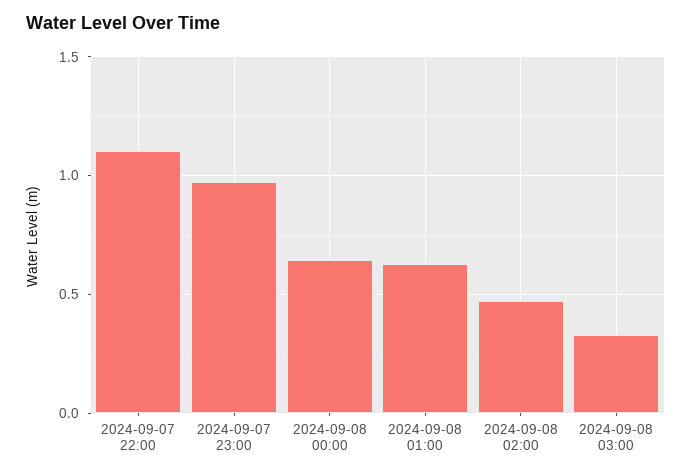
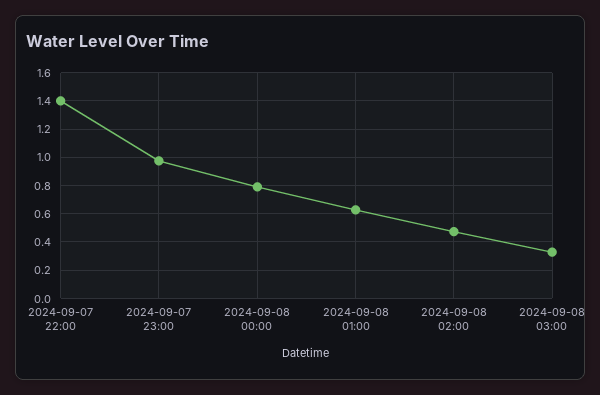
  {
-   "2024-09-07 22:00": 1.1,
+   "2024-09-07 22:00": 1.4,
    "2024-09-07 23:00": 0.95,
-   "2024-09-08 00:00": 0.65,
+   "2024-09-08 00:00": 0.8,
    "2024-09-08 01:00": 0.65,
    "2024-09-08 02:00": 0.45,
    "2024-09-08 03:00": 0.35
  }

